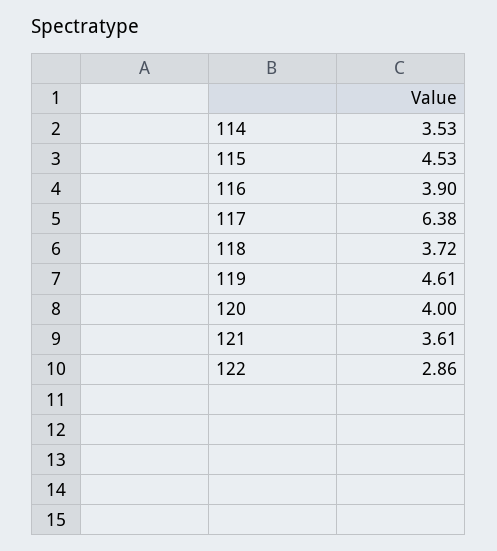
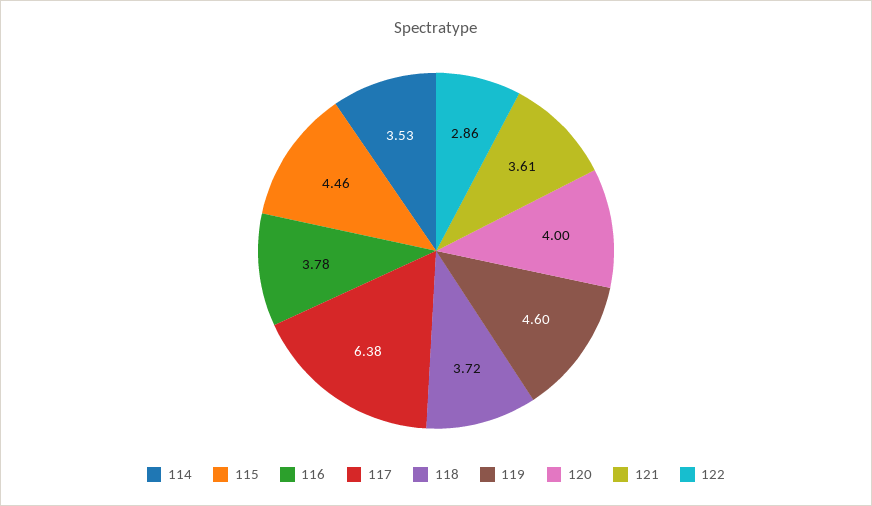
  {
    "114": 3.53,
-   "115": 4.53,
+   "115": 4.46,
-   "116": 3.9,
+   "116": 3.78,
    "117": 6.38,
    "118": 3.72,
-   "119": 4.61,
+   "119": 4.6,
    "120": 4,
    "121": 3.61,
    "122": 2.86
  }

